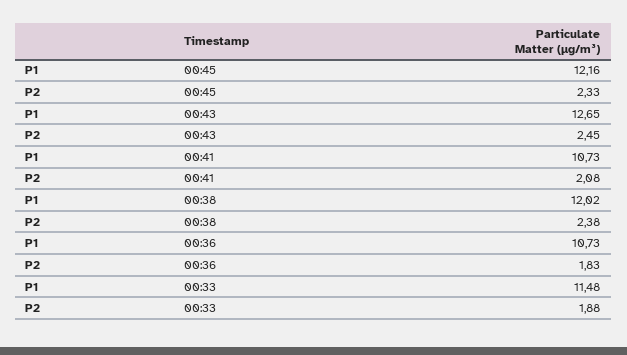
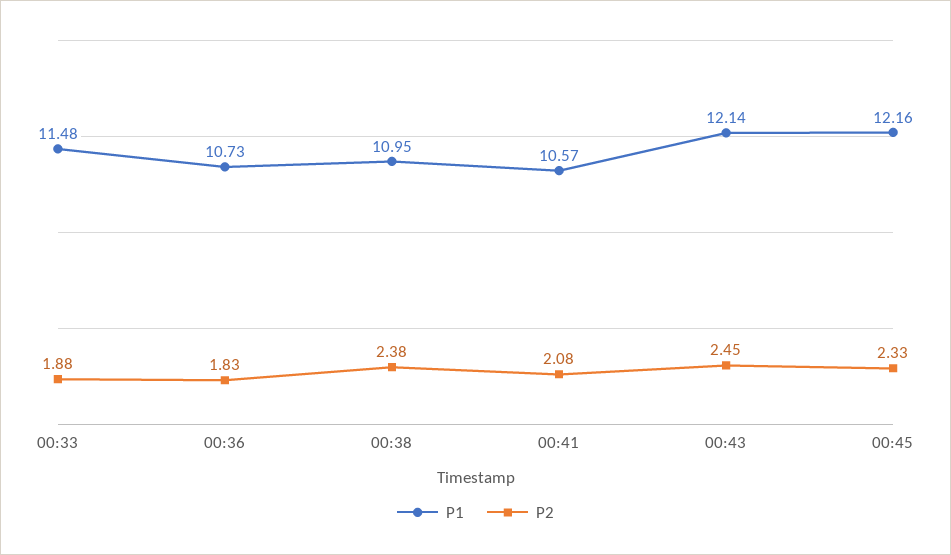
  {
    "P1": {
      "00:45": 12.16,
-     "00:43": 12.65,
+     "00:43": 12.14,
-     "00:41": 10.73,
+     "00:41": 10.57,
-     "00:38": 12.02,
+     "00:38": 10.95,
      "00:36": 10.73,
      "00:33": 11.48
    },
    "P2": {
      "00:45": 2.33,
      "00:43": 2.45,
      "00:41": 2.08,
      "00:38": 2.38,
      "00:36": 1.83,
      "00:33": 1.88
    }
  }

